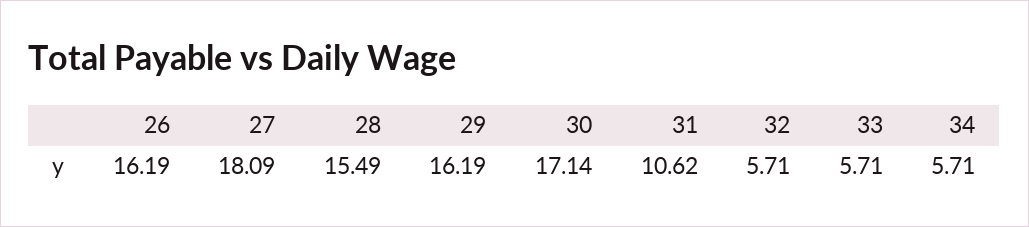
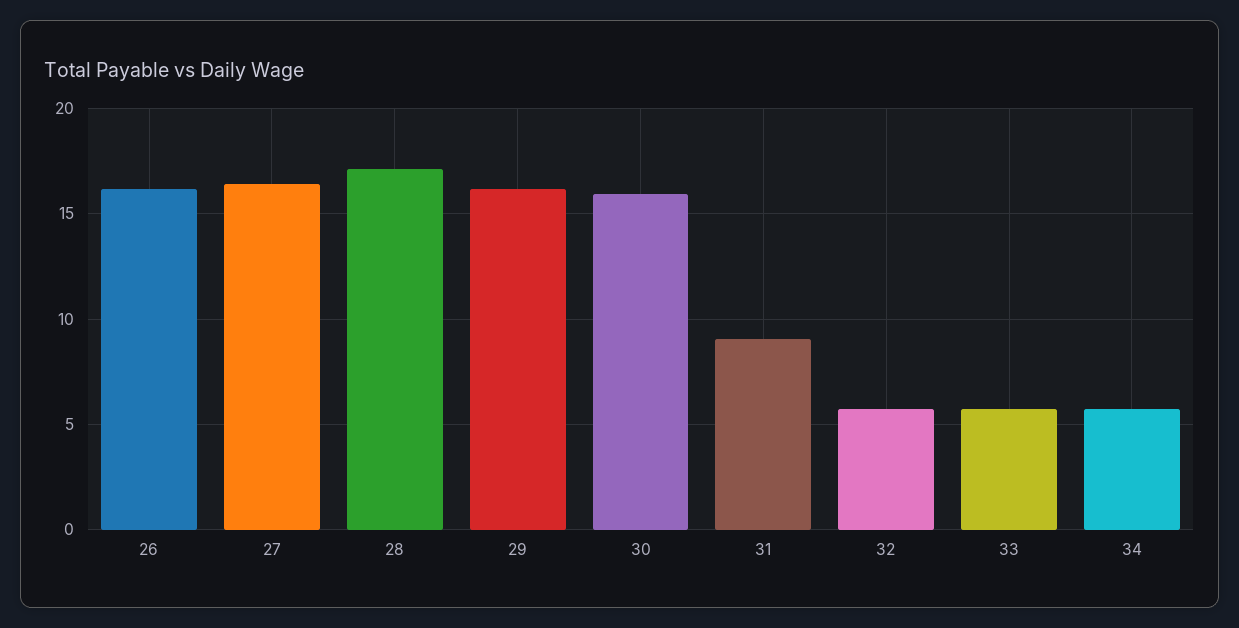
  {
    "26": 16.19,
-   "27": 18.09,
+   "27": 16.5,
-   "28": 15.49,
+   "28": 17,
    "29": 16.19,
-   "30": 17.14,
+   "30": 16,
-   "31": 10.62,
+   "31": 9,
    "32": 5.71,
    "33": 5.71,
    "34": 5.71
  }

